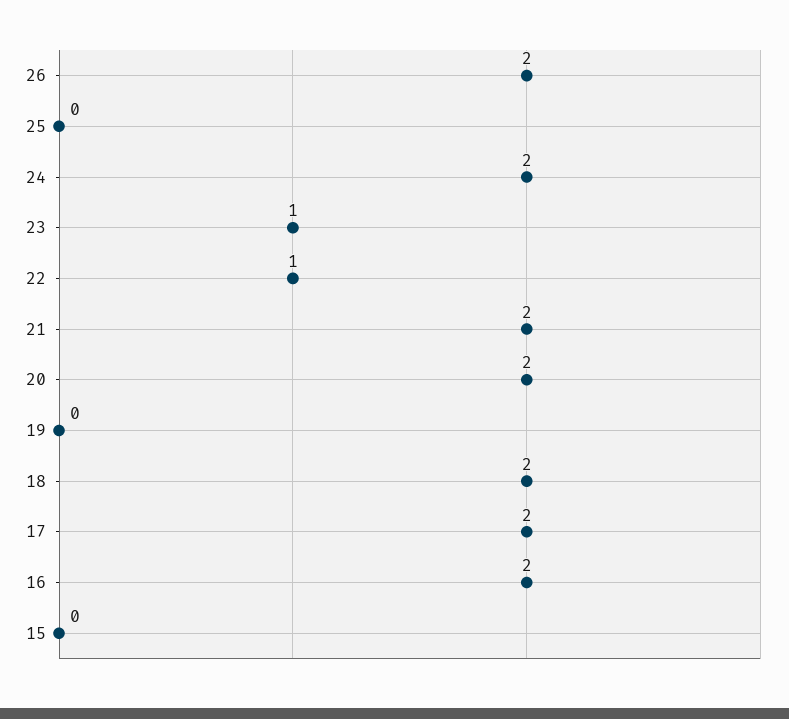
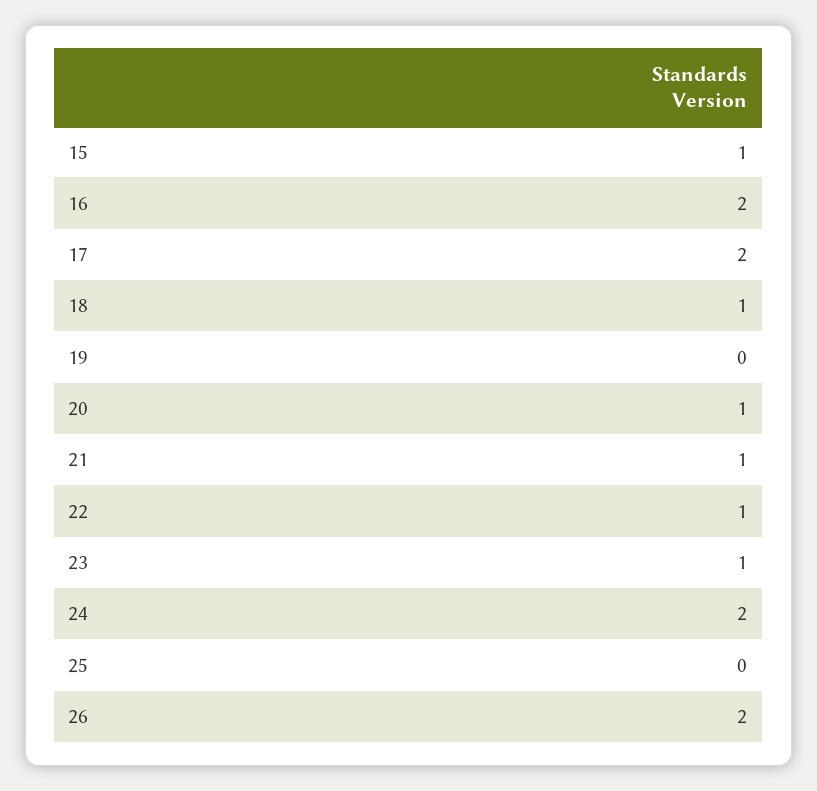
  {
    "26": 2,
    "25": 0,
    "24": 2,
    "23": 1,
    "22": 1,
-   "21": 2,
+   "21": 1,
-   "20": 2,
+   "20": 1,
    "19": 0,
-   "18": 2,
+   "18": 1,
    "17": 2,
    "16": 2,
-   "15": 0
+   "15": 1
  }

